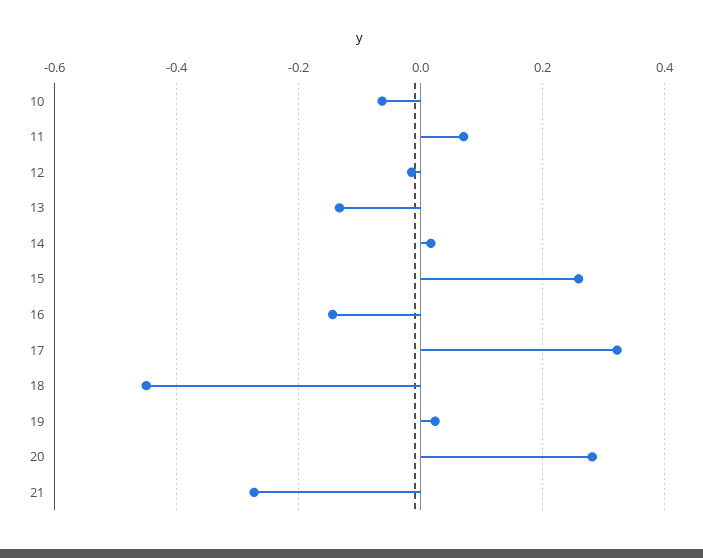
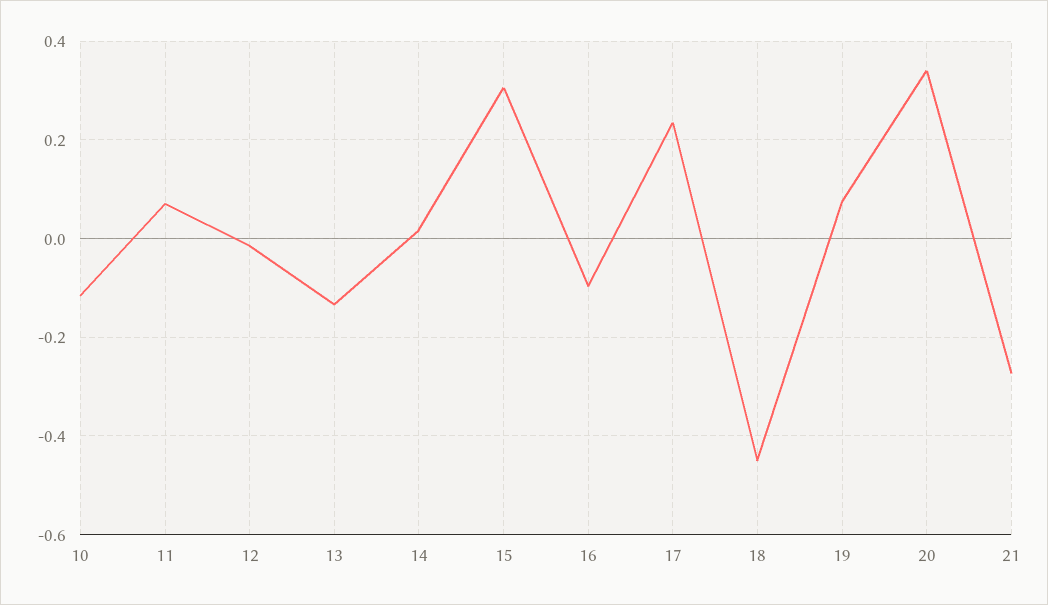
  {
-   "10": -0.06,
+   "10": -0.12,
    "11": 0.08,
    "12": -0.02,
    "13": -0.14,
    "14": 0.02,
-   "15": 0.26,
+   "15": 0.3,
-   "16": -0.14,
+   "16": -0.1,
-   "17": 0.32,
+   "17": 0.24,
    "18": -0.46,
-   "19": 0.02,
+   "19": 0.08,
-   "20": 0.28,
+   "20": 0.34,
    "21": -0.28
  }

